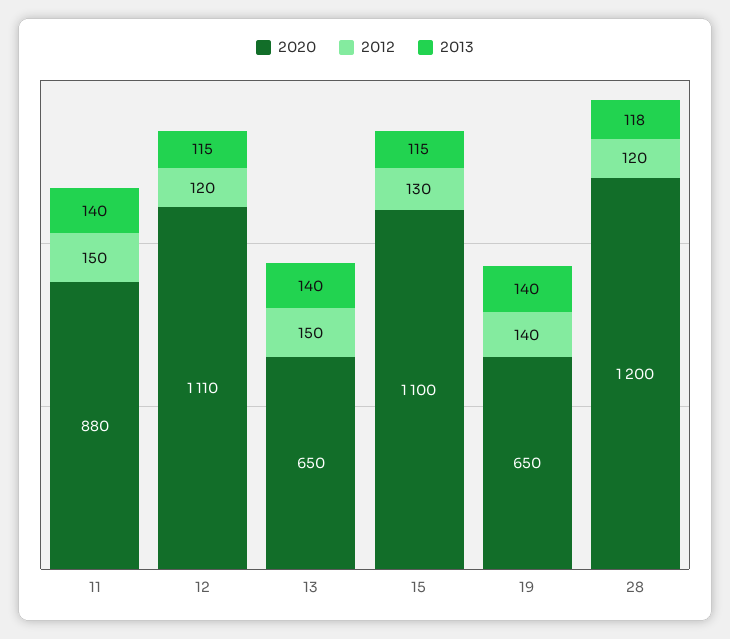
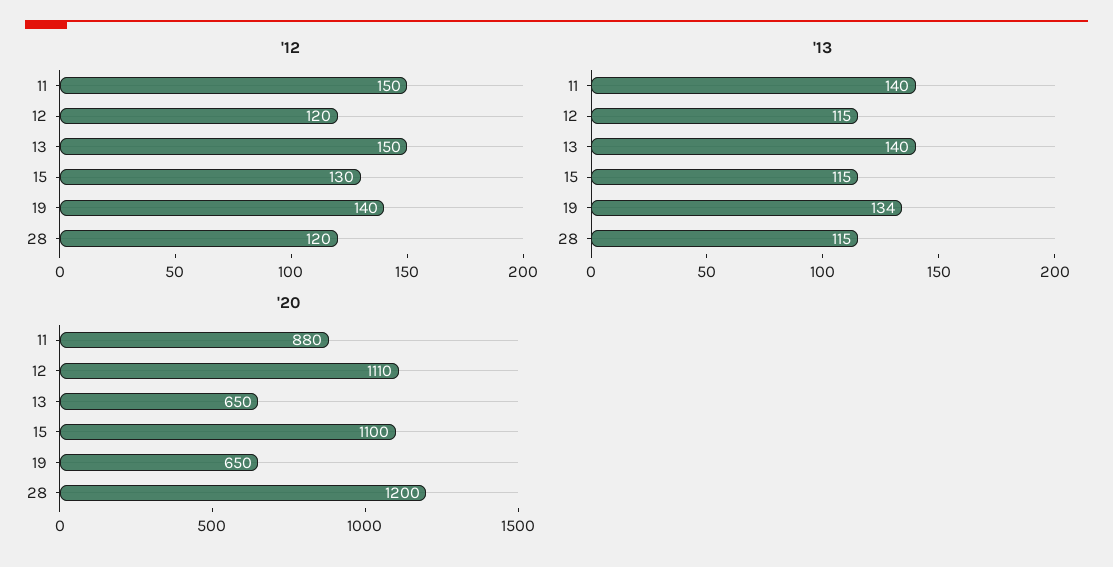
  {
    "2020": {
      "11": 880,
      "12": 1110,
      "13": 650,
      "15": 1100,
      "19": 650,
      "28": 1200
    },
    "2012": {
      "11": 150,
      "12": 120,
      "13": 150,
      "15": 130,
      "19": 140,
      "28": 120
    },
    "2013": {
      "11": 140,
      "12": 115,
      "13": 140,
      "15": 115,
-     "19": 140,
+     "19": 134,
-     "28": 118
+     "28": 115
    }
  }

